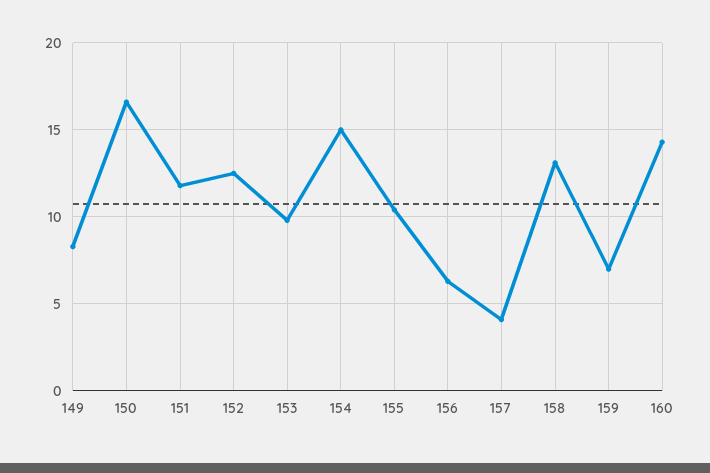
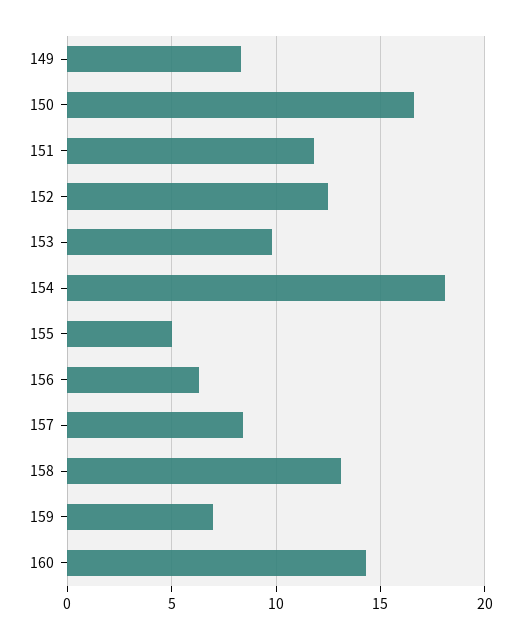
  {
    "149": 8.5,
    "150": 16.5,
    "151": 12,
    "152": 12.5,
    "153": 10,
-   "154": 15,
+   "154": 18,
-   "155": 10.5,
+   "155": 5,
    "156": 6.5,
-   "157": 4,
+   "157": 8.5,
    "158": 13,
    "159": 7,
    "160": 14.5
  }

